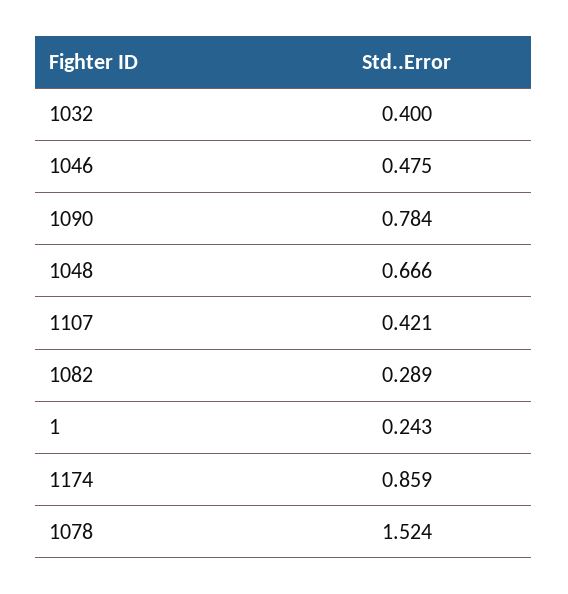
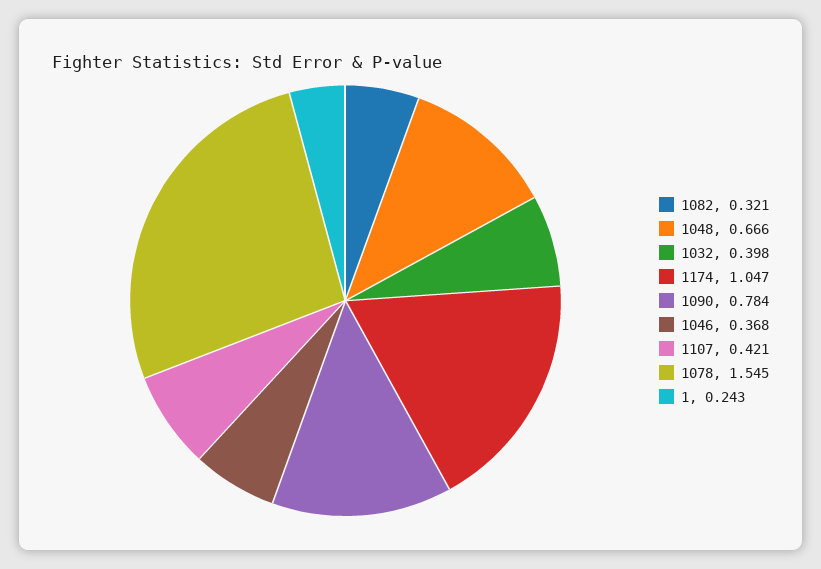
  {
-   "1032": 0.4,
+   "1032": 0.398,
-   "1046": 0.475,
+   "1046": 0.368,
    "1090": 0.784,
    "1048": 0.666,
    "1107": 0.421,
-   "1082": 0.289,
+   "1082": 0.321,
    "1": 0.243,
-   "1174": 0.859,
+   "1174": 1.047,
-   "1078": 1.524
+   "1078": 1.545
  }

